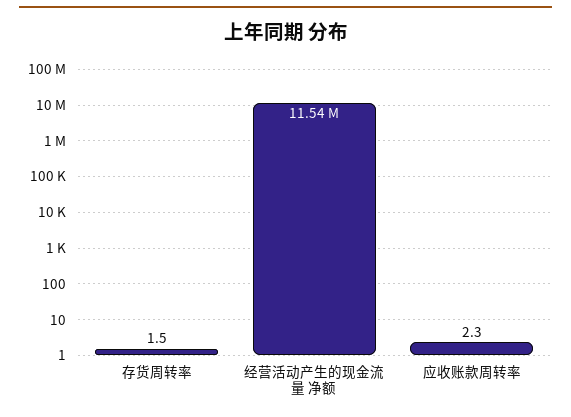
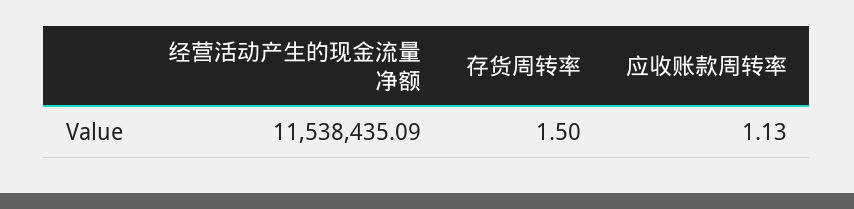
  {
    "存货周转率": 1.5,
    "经营活动产生的现金流量 净额": 11538435.09,
-   "应收账款周转率": 2.3
+   "应收账款周转率": 1.13
  }

